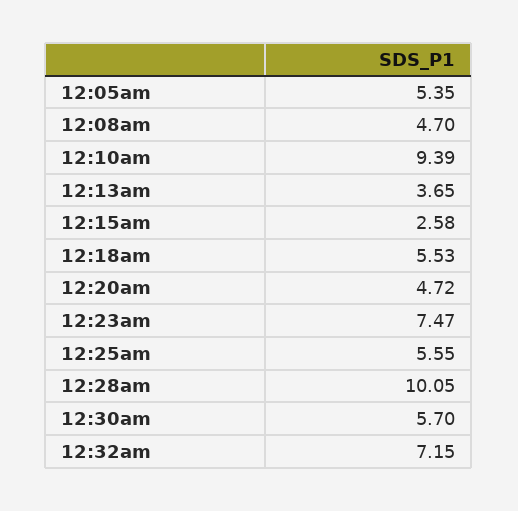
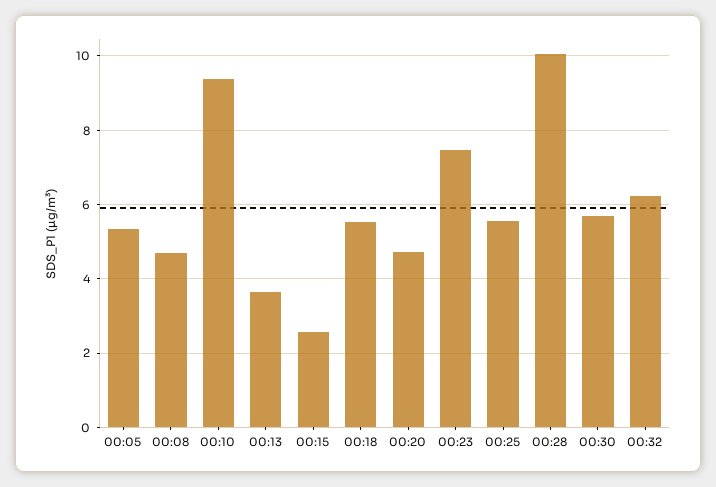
  {
    "12:05am": 5.35,
    "12:08am": 4.7,
    "12:10am": 9.39,
    "12:13am": 3.65,
    "12:15am": 2.58,
    "12:18am": 5.53,
    "12:20am": 4.72,
    "12:23am": 7.47,
    "12:25am": 5.55,
    "12:28am": 10.05,
    "12:30am": 5.7,
-   "12:32am": 7.15
+   "12:32am": 6.2
  }

